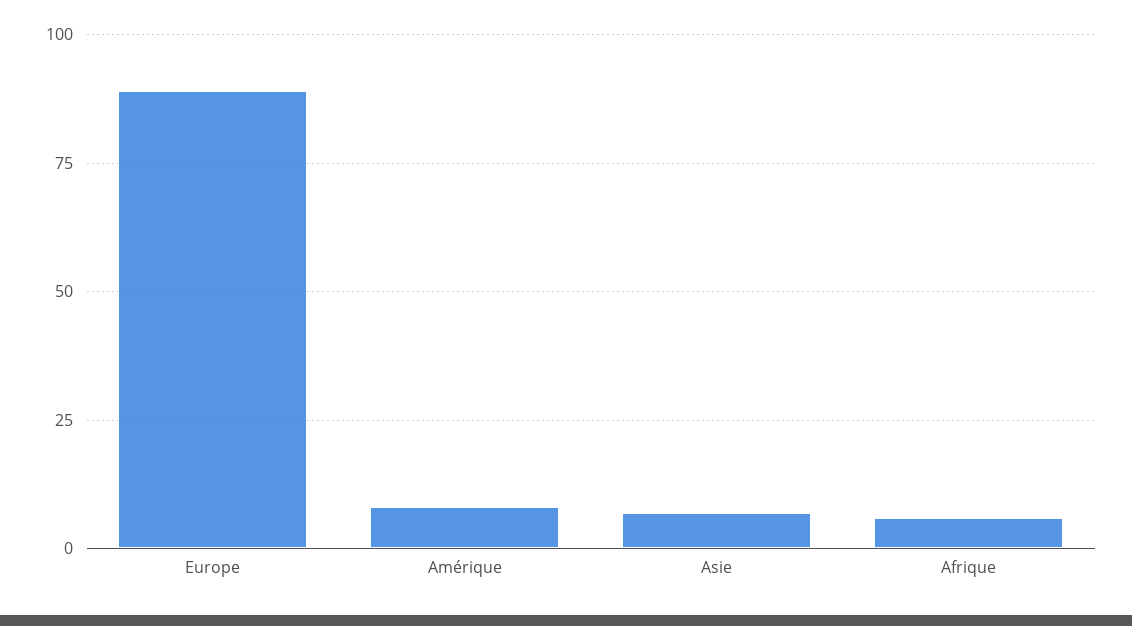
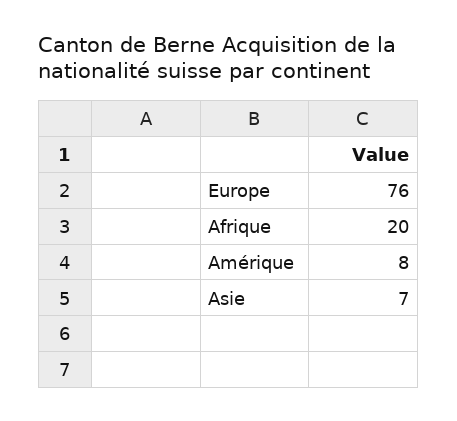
  {
-   "Europe": 90,
+   "Europe": 76,
    "Amérique": 8,
    "Asie": 7,
-   "Afrique": 5
+   "Afrique": 20
  }

